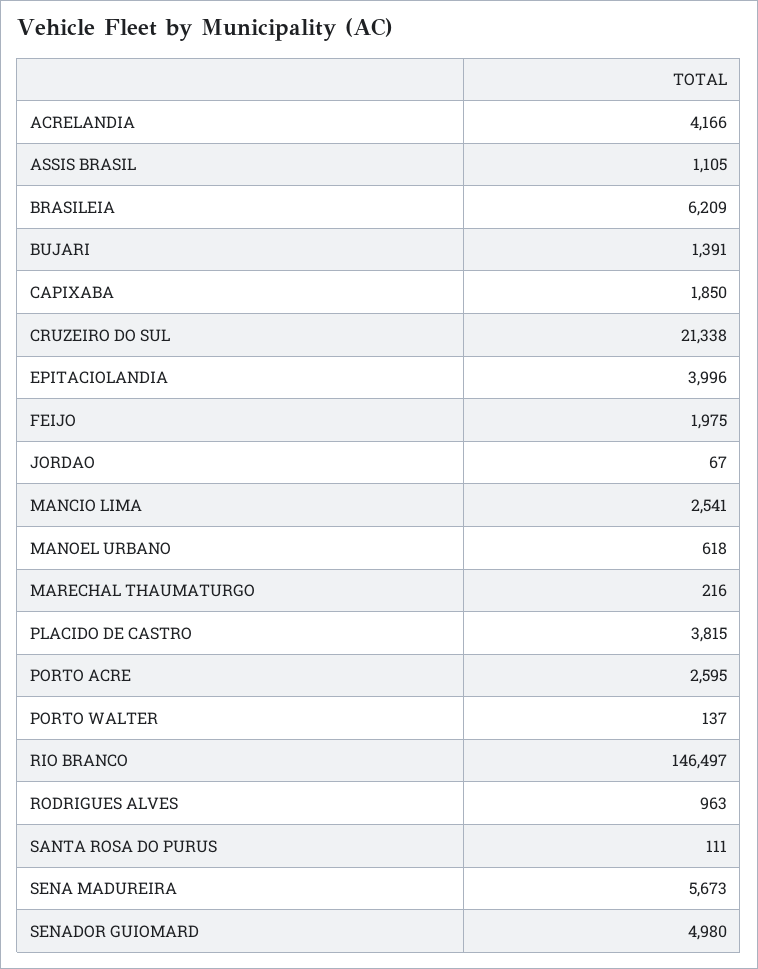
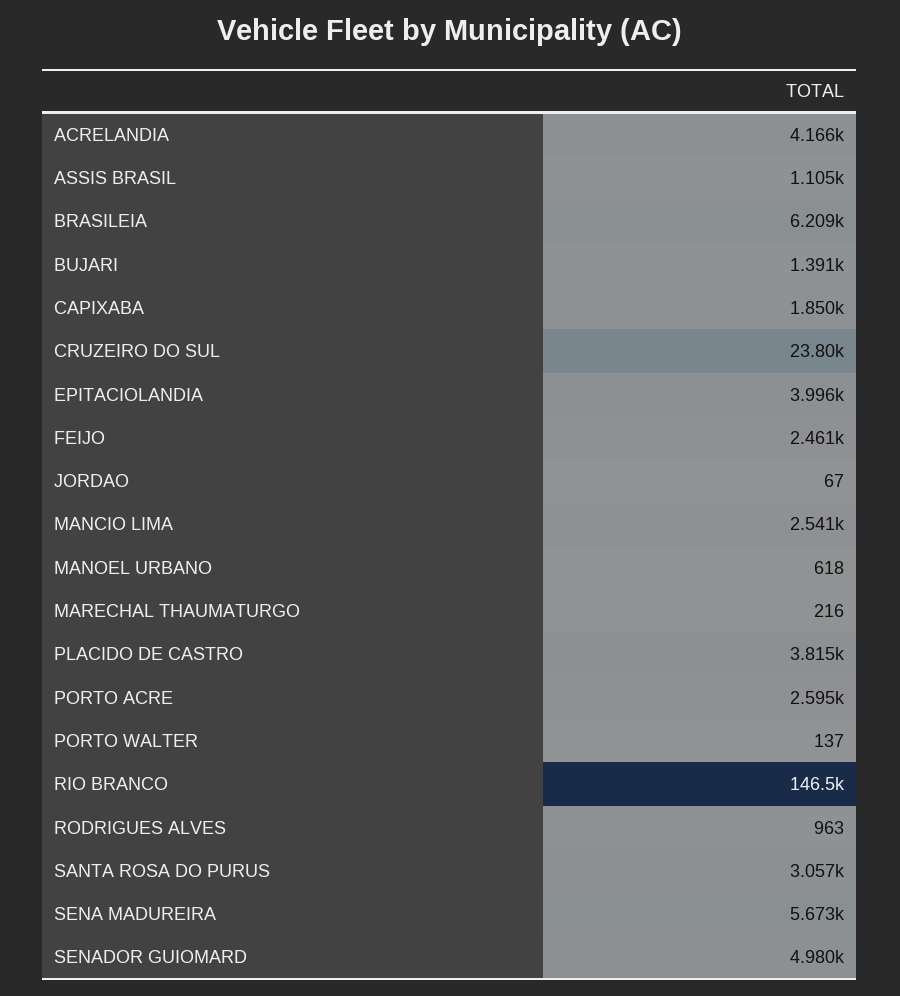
  {
    "ACRELANDIA": 4166,
    "ASSIS BRASIL": 1105,
    "BRASILEIA": 6209,
    "BUJARI": 1391,
    "CAPIXABA": 1850,
-   "CRUZEIRO DO SUL": 21338,
+   "CRUZEIRO DO SUL": 23800,
    "EPITACIOLANDIA": 3996,
-   "FEIJO": 1975,
+   "FEIJO": 2461,
    "JORDAO": 67,
    "MANCIO LIMA": 2541,
    "MANOEL URBANO": 618,
    "MARECHAL THAUMATURGO": 216,
    "PLACIDO DE CASTRO": 3815,
    "PORTO ACRE": 2595,
    "PORTO WALTER": 137,
    "RIO BRANCO": 146497,
    "RODRIGUES ALVES": 963,
-   "SANTA ROSA DO PURUS": 111,
+   "SANTA ROSA DO PURUS": 3057,
    "SENA MADUREIRA": 5673,
    "SENADOR GUIOMARD": 4980
  }

